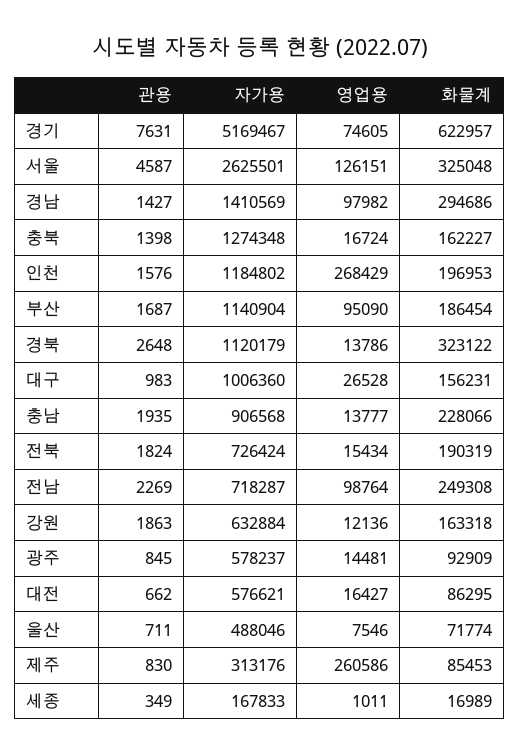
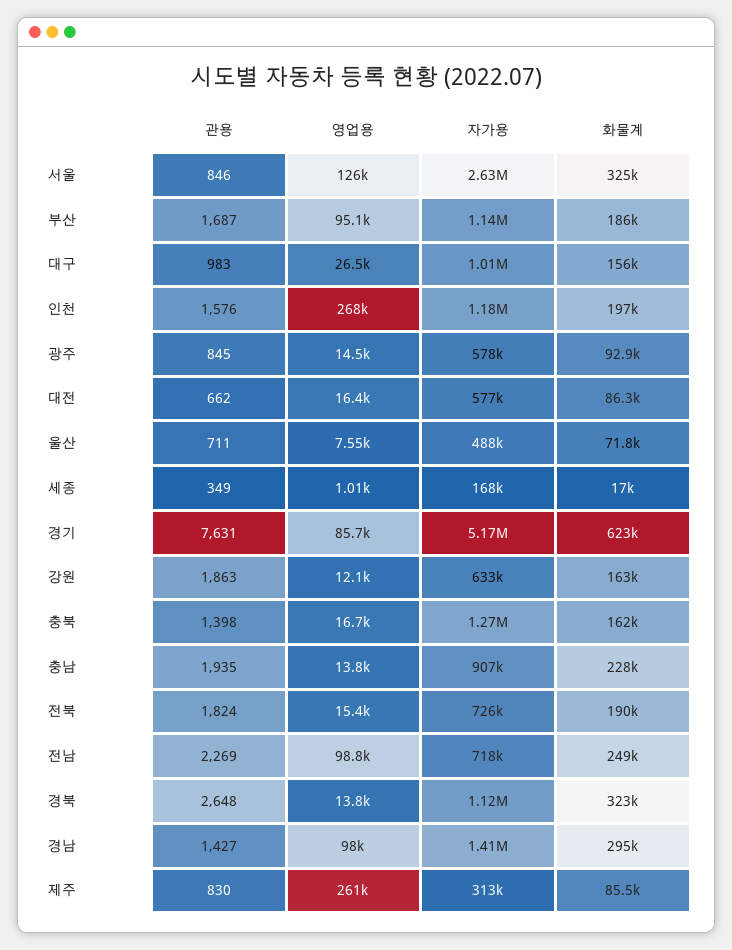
  {
    "관용": {
      "경기": 7631,
-     "서울": 4587,
+     "서울": 846,
      "경남": 1427,
      "충북": 1398,
      "인천": 1576,
      "부산": 1687,
      "경북": 2648,
      "대구": 983,
      "충남": 1935,
      "전북": 1824,
      "전남": 2269,
      "강원": 1863,
      "광주": 845,
      "대전": 662,
      "울산": 711,
      "제주": 830,
      "세종": 349
    },
    "자가용": {
      "경기": 5169467,
      "서울": 2625501,
      "경남": 1410569,
      "충북": 1274348,
      "인천": 1184802,
      "부산": 1140904,
      "경북": 1120179,
      "대구": 1006360,
      "충남": 906568,
      "전북": 726424,
      "전남": 718287,
      "강원": 632884,
      "광주": 578237,
      "대전": 576621,
      "울산": 488046,
      "제주": 313176,
      "세종": 167833
    },
    "영업용": {
-     "경기": 74605,
+     "경기": 85700,
      "서울": 126151,
      "경남": 97982,
      "충북": 16724,
      "인천": 268429,
      "부산": 95090,
      "경북": 13786,
      "대구": 26528,
      "충남": 13777,
      "전북": 15434,
      "전남": 98764,
      "강원": 12136,
      "광주": 14481,
      "대전": 16427,
      "울산": 7546,
      "제주": 260586,
      "세종": 1011
    },
    "화물계": {
      "경기": 622957,
      "서울": 325048,
      "경남": 294686,
      "충북": 162227,
      "인천": 196953,
      "부산": 186454,
      "경북": 323122,
      "대구": 156231,
      "충남": 228066,
      "전북": 190319,
      "전남": 249308,
      "강원": 163318,
      "광주": 92909,
      "대전": 86295,
      "울산": 71774,
      "제주": 85453,
      "세종": 16989
    }
  }

